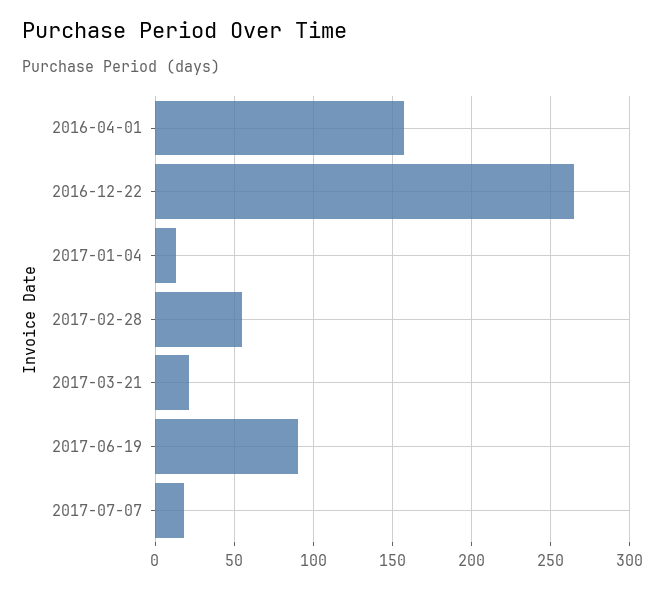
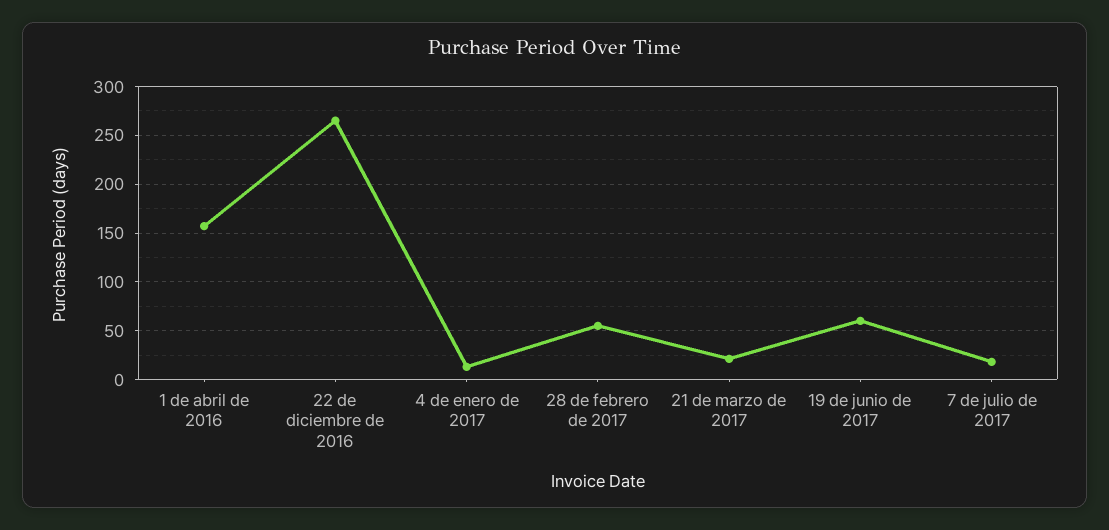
  {
    "2016-04-01": 155,
    "2016-12-22": 265,
    "2017-01-04": 15,
    "2017-02-28": 55,
    "2017-03-21": 20,
-   "2017-06-19": 90,
+   "2017-06-19": 60,
    "2017-07-07": 20
  }

